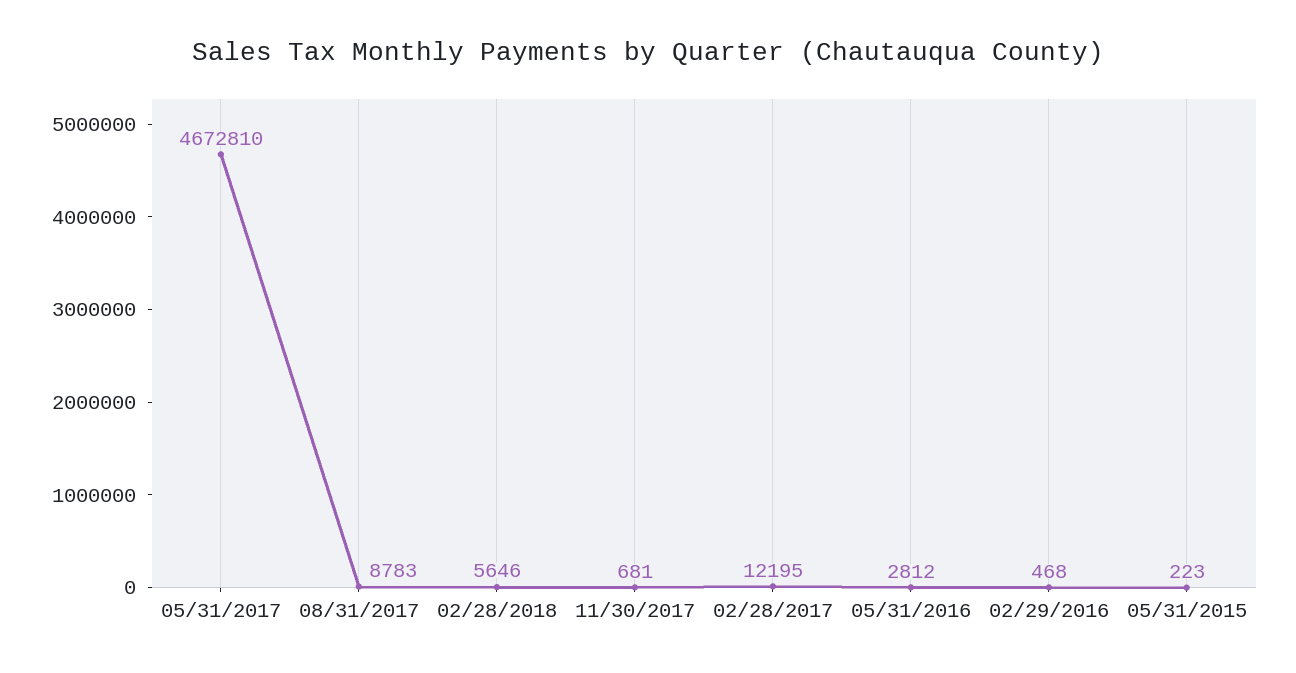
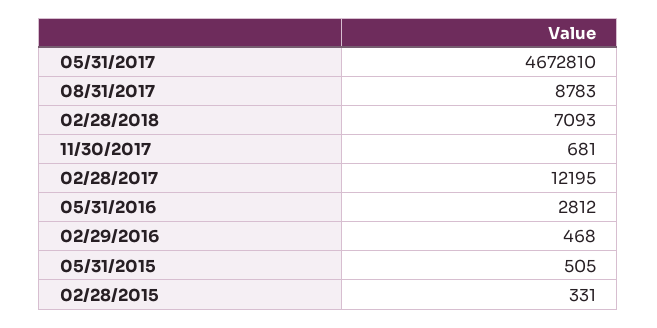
  {
    "05/31/2017": 4672810,
    "08/31/2017": 8783,
-   "02/28/2018": 5646,
+   "02/28/2018": 7093,
    "11/30/2017": 681,
    "02/28/2017": 12195,
    "05/31/2016": 2812,
    "02/29/2016": 468,
-   "05/31/2015": 223
+   "05/31/2015": 505,
+   "02/28/2015": 331
  }

